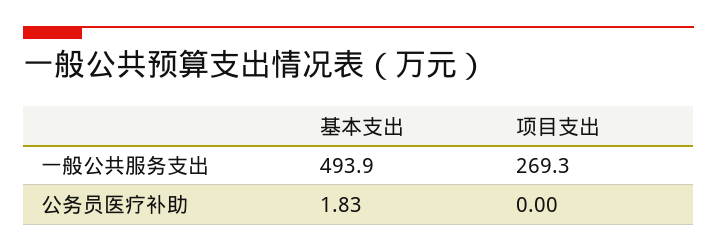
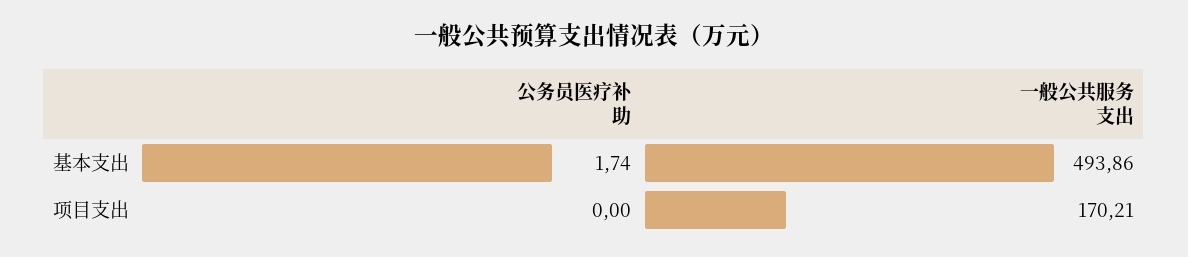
  {
    "基本支出": {
      "一般公共服务支出": 493.86,
-     "公务员医疗补助": 1.83
+     "公务员医疗补助": 1.74
    },
    "项目支出": {
-     "一般公共服务支出": 269.3,
+     "一般公共服务支出": 170.21,
      "公务员医疗补助": 0
    }
  }

